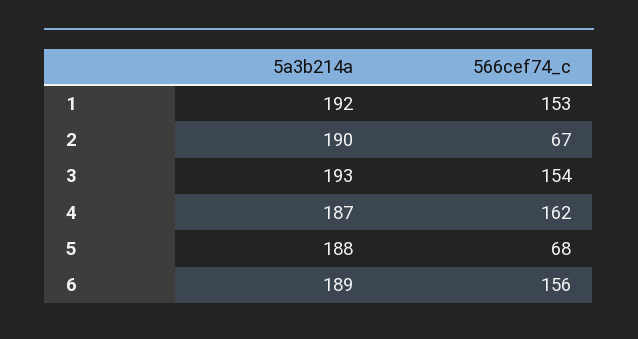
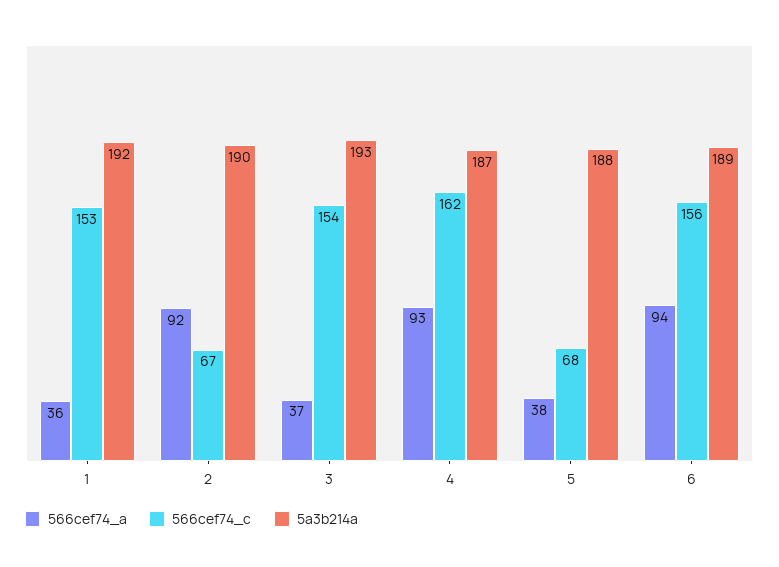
  {
    "5a3b214a": {
      "1": 192,
      "2": 190,
      "3": 193,
      "4": 187,
      "5": 188,
      "6": 189
    },
    "566cef74_c": {
      "1": 153,
      "2": 67,
      "3": 154,
      "4": 162,
      "5": 68,
      "6": 156
-   }
+   },
+   "566cef74_a": {
+     "1": 36,
+     "2": 92,
+     "3": 37,
+     "4": 93,
+     "5": 38,
+     "6": 94
+   }
  }

